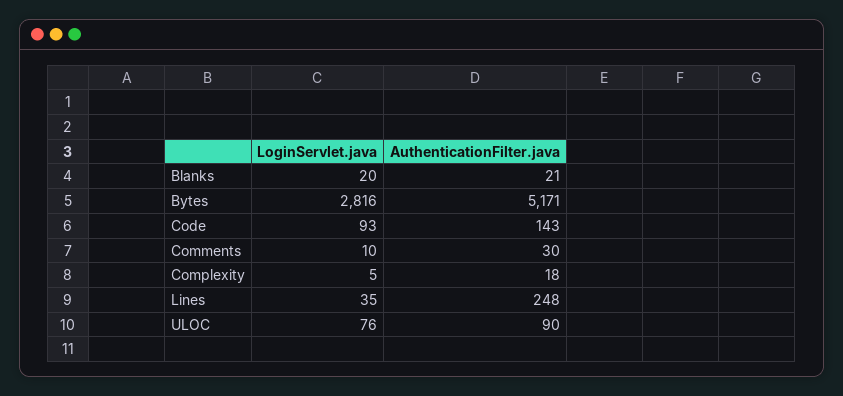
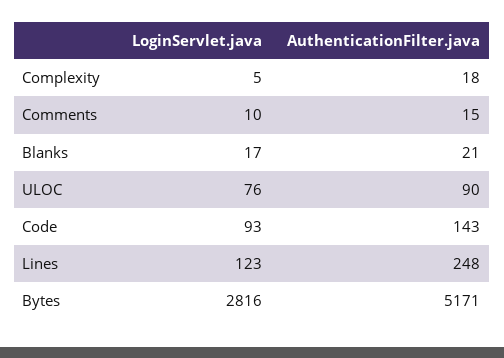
  {
    "LoginServlet.java": {
-     "Blanks": 20,
+     "Blanks": 17,
      "Bytes": 2816,
      "Code": 93,
      "Comments": 10,
      "Complexity": 5,
-     "Lines": 35,
+     "Lines": 123,
      "ULOC": 76
    },
    "AuthenticationFilter.java": {
      "Blanks": 21,
      "Bytes": 5171,
      "Code": 143,
-     "Comments": 30,
+     "Comments": 15,
      "Complexity": 18,
      "Lines": 248,
      "ULOC": 90
    }
  }

